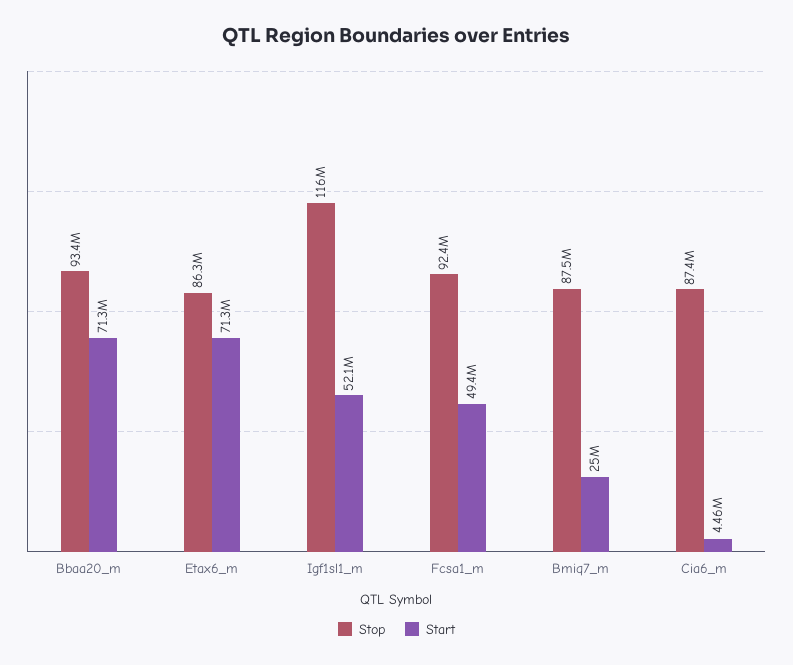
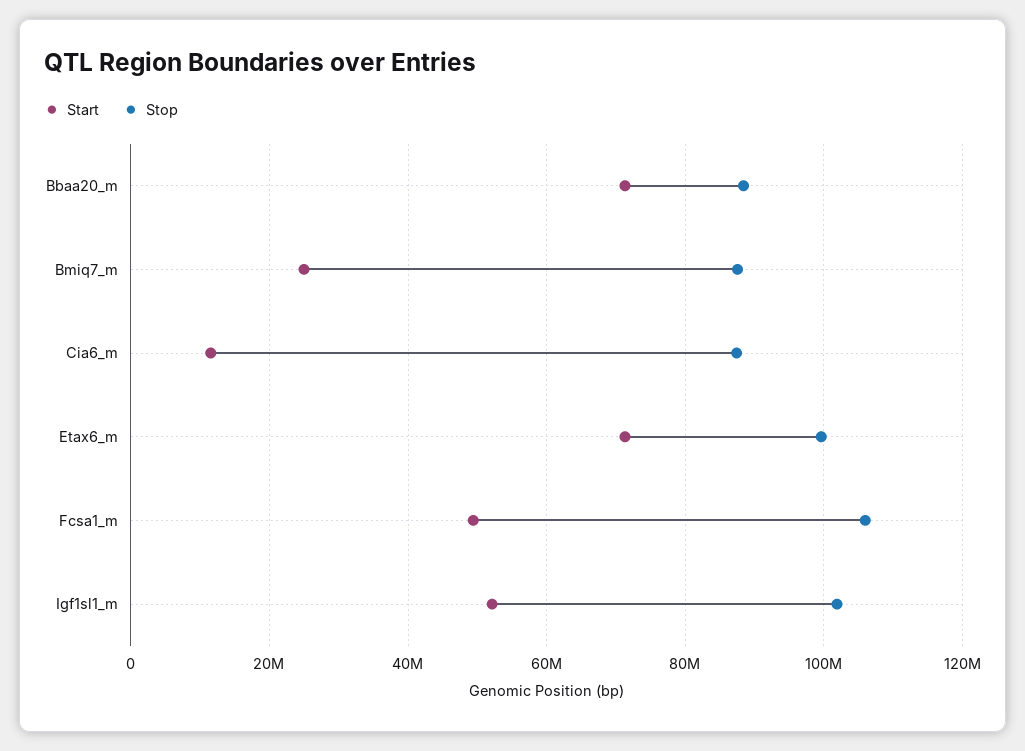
  {
    "Stop": {
-     "Bbaa20_m": 93400000,
+     "Bbaa20_m": 88000000,
-     "Etax6_m": 86300000,
+     "Etax6_m": 100000000,
-     "Igf1sl1_m": 116000000,
+     "Igf1sl1_m": 102000000,
-     "Fcsa1_m": 92400000,
+     "Fcsa1_m": 106000000,
      "Bmiq7_m": 87500000,
      "Cia6_m": 87400000
    },
    "Start": {
      "Bbaa20_m": 71300000,
      "Etax6_m": 71300000,
      "Igf1sl1_m": 52100000,
      "Fcsa1_m": 49400000,
      "Bmiq7_m": 25000000,
-     "Cia6_m": 4460000
+     "Cia6_m": 12000000
    }
  }

